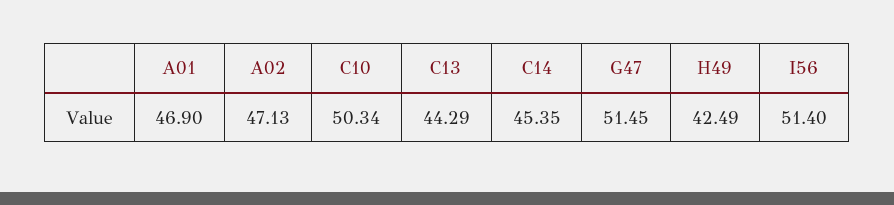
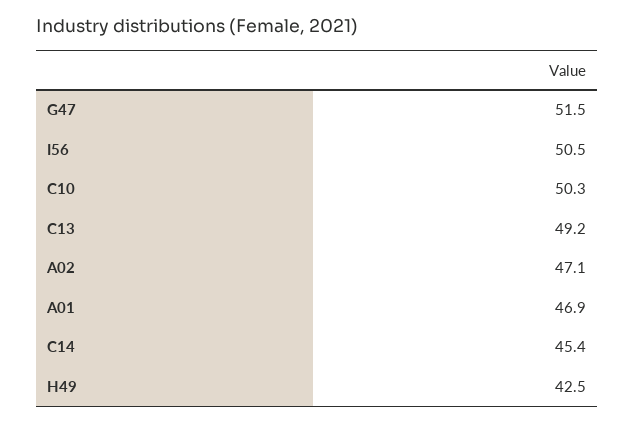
  {
    "A01": 46.9,
    "A02": 47.13,
    "C10": 50.34,
-   "C13": 44.29,
+   "C13": 49.2,
    "C14": 45.35,
    "G47": 51.45,
    "H49": 42.49,
-   "I56": 51.4
+   "I56": 50.5
  }

